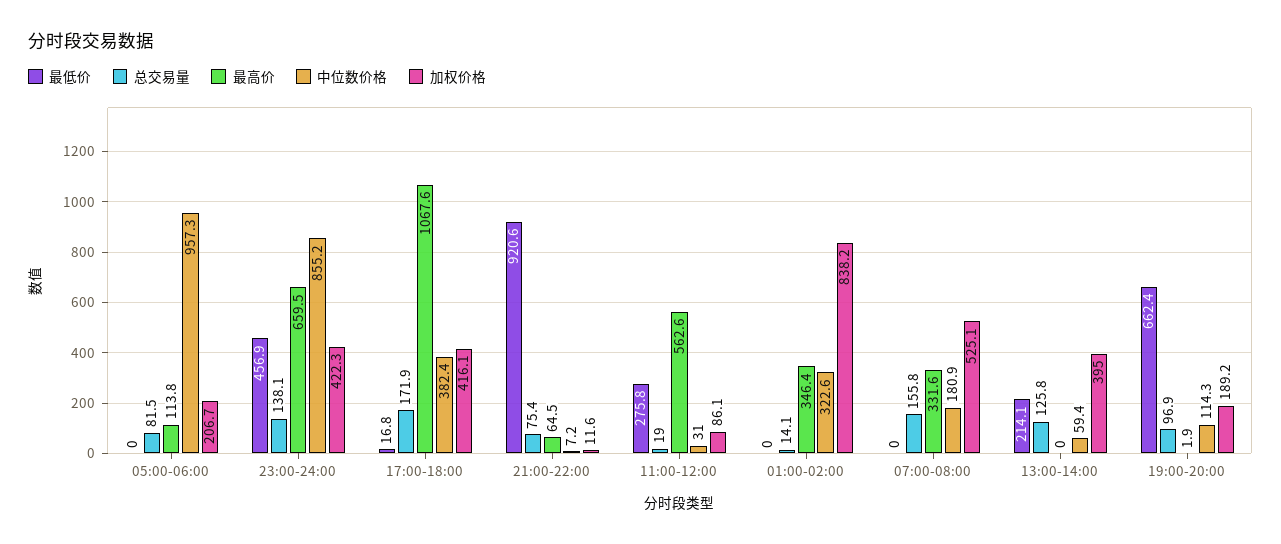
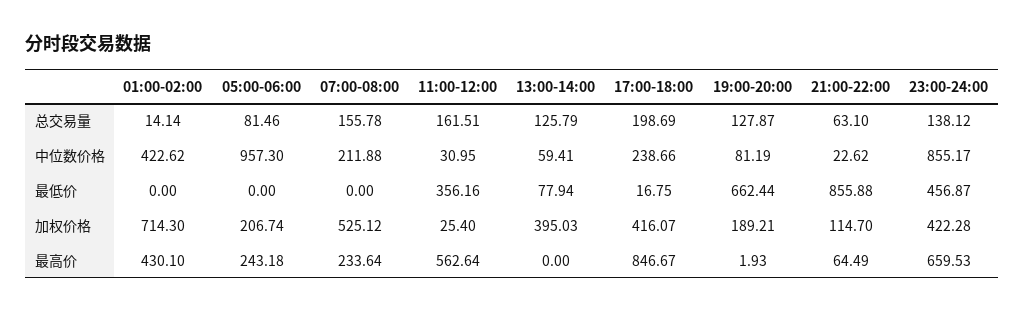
  {
    "最低价": {
      "05:00-06:00": 0,
      "23:00-24:00": 456.87,
      "17:00-18:00": 16.75,
-     "21:00-22:00": 920.6,
+     "21:00-22:00": 855.88,
-     "11:00-12:00": 275.8,
+     "11:00-12:00": 356.16,
      "01:00-02:00": 0,
      "07:00-08:00": 0,
-     "13:00-14:00": 214.1,
+     "13:00-14:00": 77.94,
      "19:00-20:00": 662.44
    },
    "总交易量": {
      "05:00-06:00": 81.46,
      "23:00-24:00": 138.12,
-     "17:00-18:00": 171.9,
+     "17:00-18:00": 198.69,
-     "21:00-22:00": 75.4,
+     "21:00-22:00": 63.1,
-     "11:00-12:00": 19,
+     "11:00-12:00": 161.51,
      "01:00-02:00": 14.14,
      "07:00-08:00": 155.78,
      "13:00-14:00": 125.79,
-     "19:00-20:00": 96.9
+     "19:00-20:00": 127.87
    },
    "最高价": {
-     "05:00-06:00": 113.8,
+     "05:00-06:00": 243.18,
      "23:00-24:00": 659.53,
-     "17:00-18:00": 1067.6,
+     "17:00-18:00": 846.67,
      "21:00-22:00": 64.49,
      "11:00-12:00": 562.64,
-     "01:00-02:00": 346.4,
+     "01:00-02:00": 430.1,
-     "07:00-08:00": 331.6,
+     "07:00-08:00": 233.64,
      "13:00-14:00": 0,
      "19:00-20:00": 1.93
    },
    "中位数价格": {
      "05:00-06:00": 957.3,
      "23:00-24:00": 855.17,
-     "17:00-18:00": 382.4,
+     "17:00-18:00": 238.66,
-     "21:00-22:00": 7.2,
+     "21:00-22:00": 22.62,
      "11:00-12:00": 30.95,
-     "01:00-02:00": 322.6,
+     "01:00-02:00": 422.62,
-     "07:00-08:00": 180.9,
+     "07:00-08:00": 211.88,
      "13:00-14:00": 59.41,
-     "19:00-20:00": 114.3
+     "19:00-20:00": 81.19
    },
    "加权价格": {
      "05:00-06:00": 206.74,
      "23:00-24:00": 422.28,
      "17:00-18:00": 416.07,
-     "21:00-22:00": 11.6,
+     "21:00-22:00": 114.7,
-     "11:00-12:00": 86.1,
+     "11:00-12:00": 25.4,
-     "01:00-02:00": 838.2,
+     "01:00-02:00": 714.3,
      "07:00-08:00": 525.12,
      "13:00-14:00": 395.03,
      "19:00-20:00": 189.21
    }
  }

